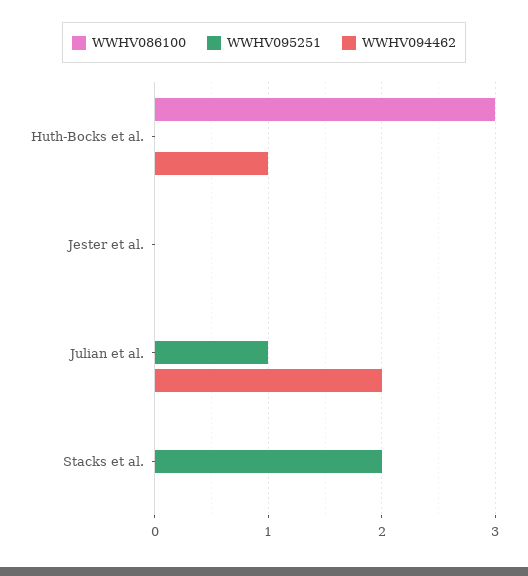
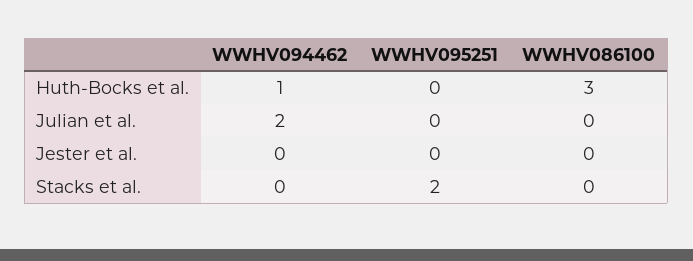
  {
    "WWHV086100": {
      "Huth-Bocks et al.": 3,
      "Jester et al.": 0,
      "Julian et al.": 0,
      "Stacks et al.": 0
    },
    "WWHV095251": {
      "Huth-Bocks et al.": 0,
      "Jester et al.": 0,
-     "Julian et al.": 1,
+     "Julian et al.": 0,
      "Stacks et al.": 2
    },
    "WWHV094462": {
      "Huth-Bocks et al.": 1,
      "Jester et al.": 0,
      "Julian et al.": 2,
      "Stacks et al.": 0
    }
  }

